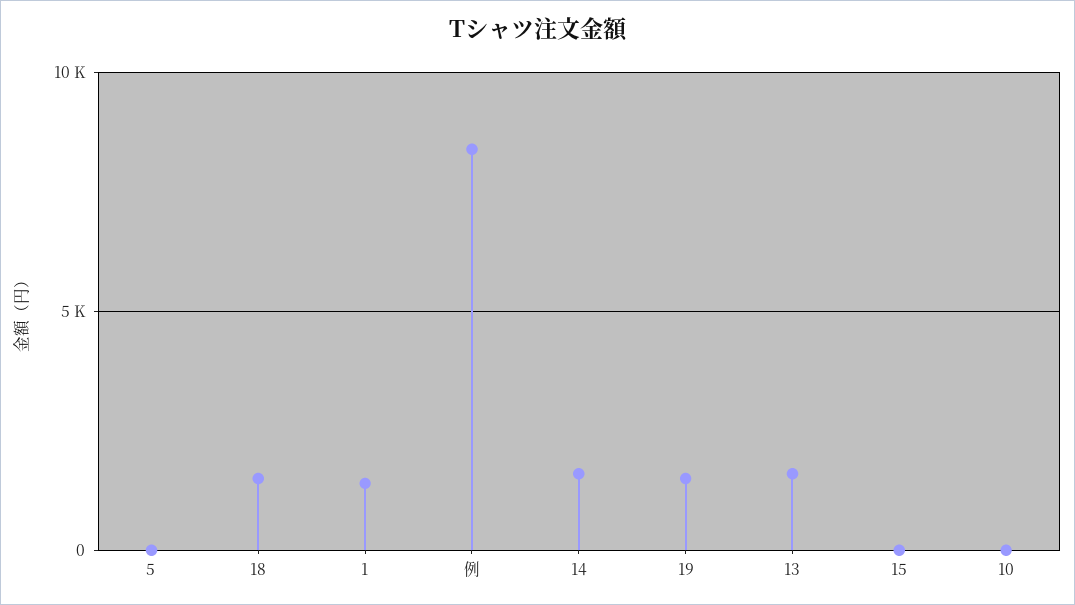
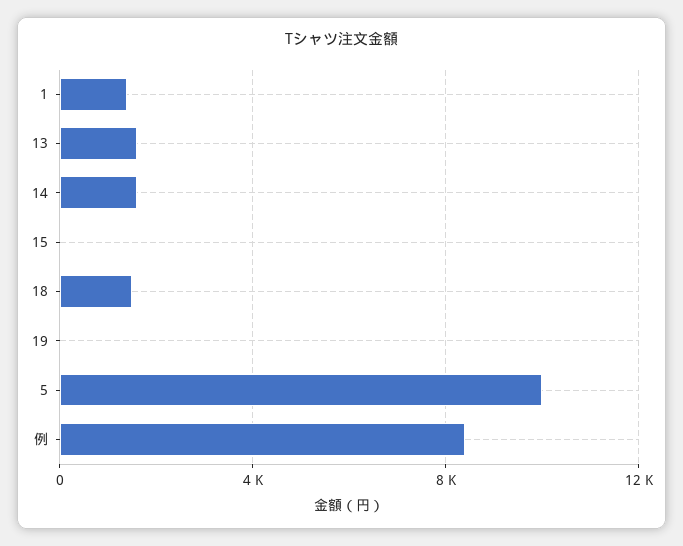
  {
-   "5": 0,
+   "5": 10000,
    "18": 1500,
    "1": 1500,
    "例": 8500,
    "14": 1500,
-   "19": 1500,
+   "19": 0,
    "13": 1500,
-   "15": 0,
+   "15": 0
-   "10": 0
  }

